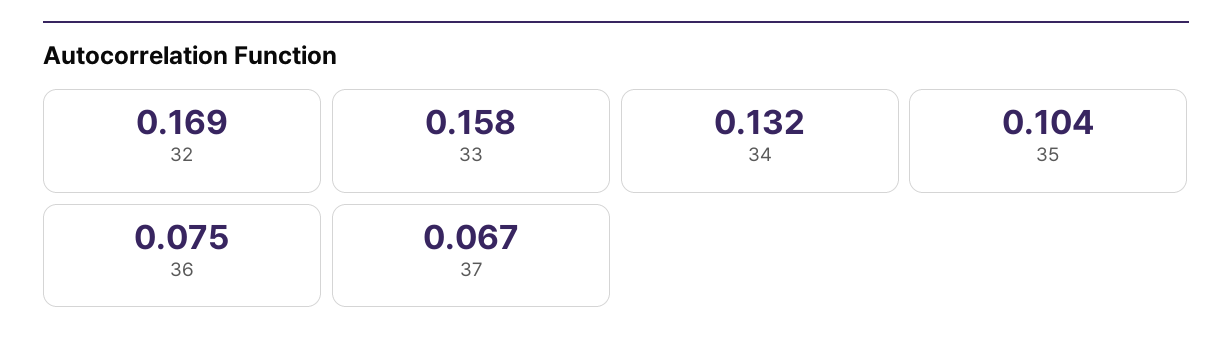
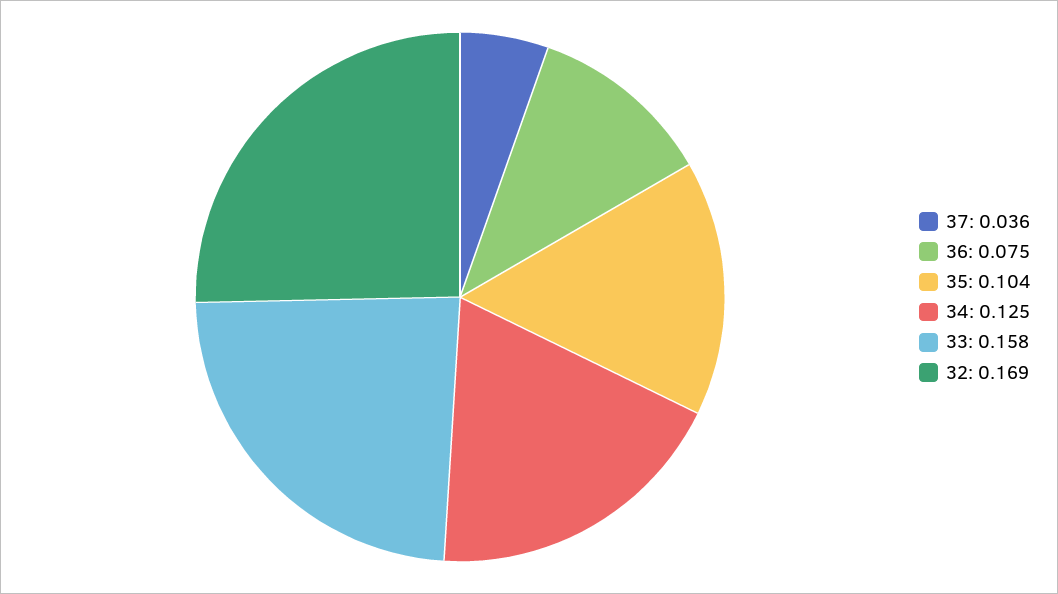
  {
    "32": 0.169,
    "33": 0.158,
-   "34": 0.132,
+   "34": 0.125,
    "35": 0.104,
    "36": 0.075,
-   "37": 0.067
+   "37": 0.036
  }

